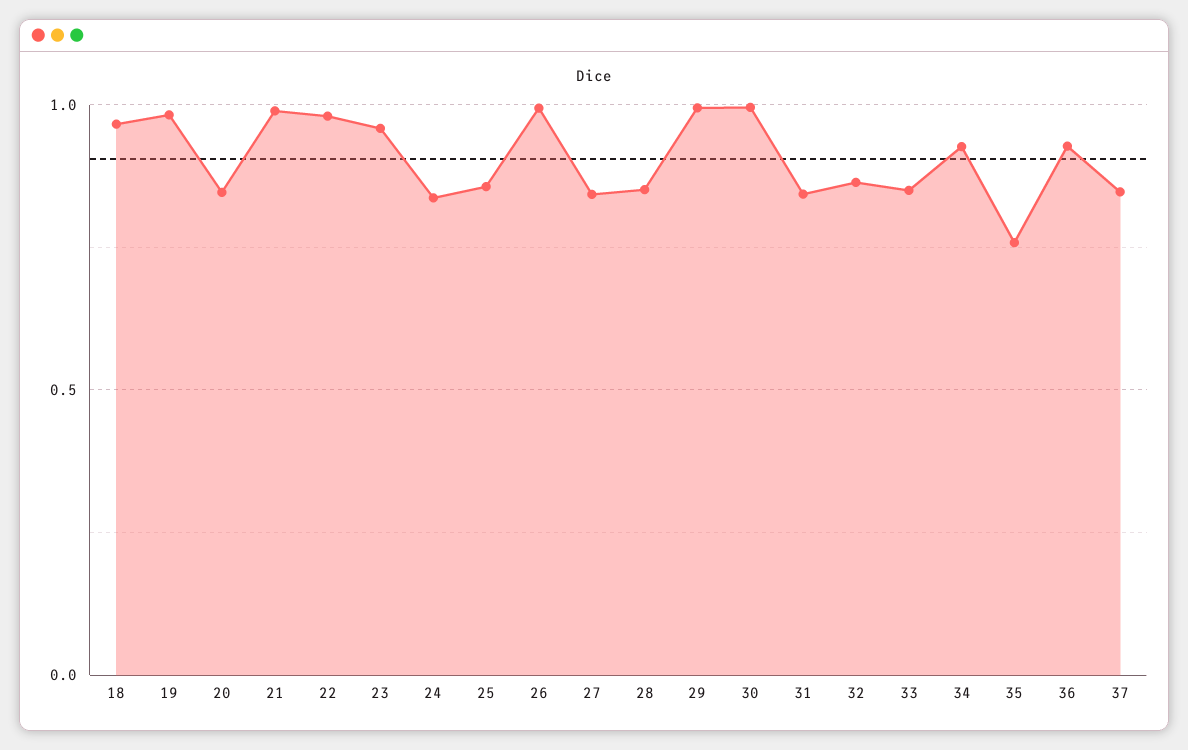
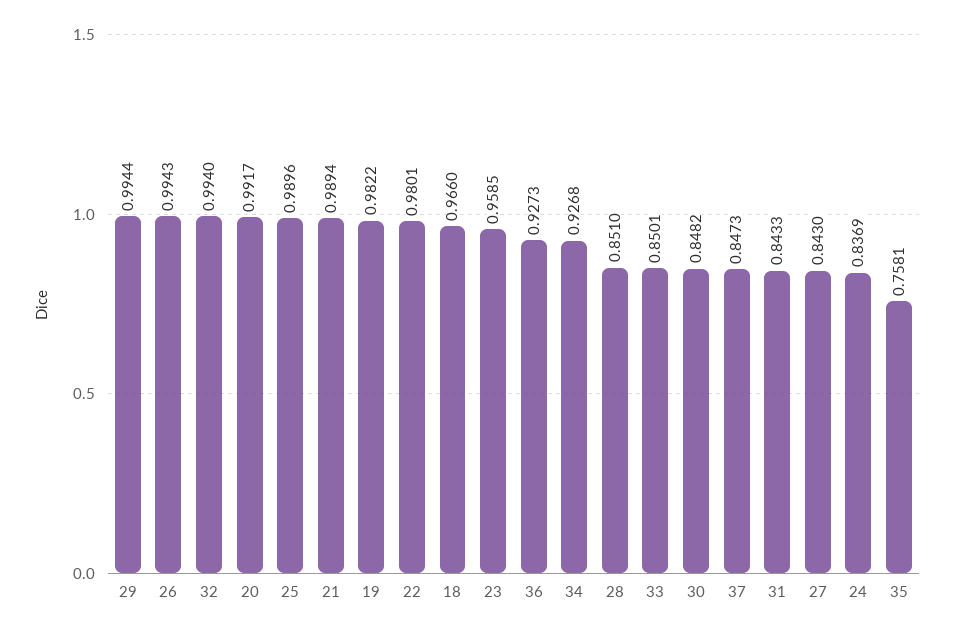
  {
    "18": 0.966,
    "19": 0.9822,
-   "20": 0.85,
+   "20": 0.9917,
    "21": 0.9894,
    "22": 0.9801,
    "23": 0.9585,
    "24": 0.8369,
-   "25": 0.85,
+   "25": 0.9896,
    "26": 0.9943,
    "27": 0.843,
    "28": 0.851,
    "29": 0.9944,
-   "30": 1,
+   "30": 0.8482,
    "31": 0.8433,
-   "32": 0.85,
+   "32": 0.994,
    "33": 0.8501,
    "34": 0.9268,
    "35": 0.7581,
    "36": 0.9273,
    "37": 0.8473
  }

